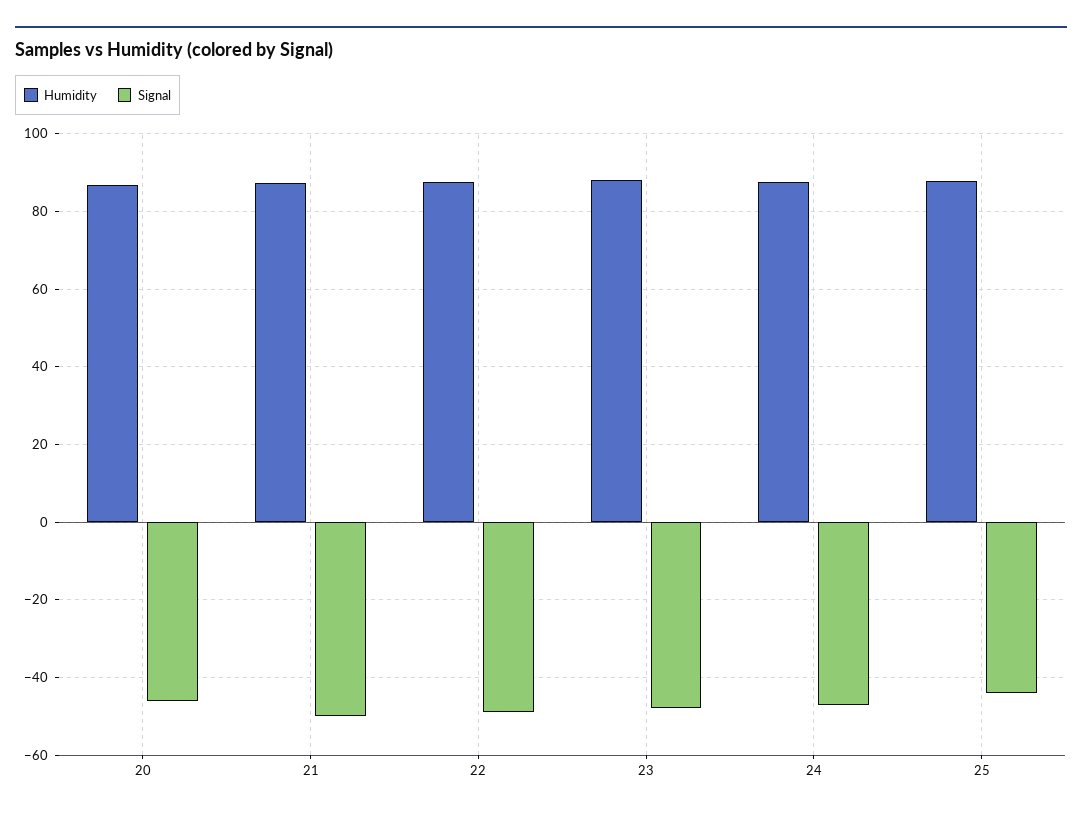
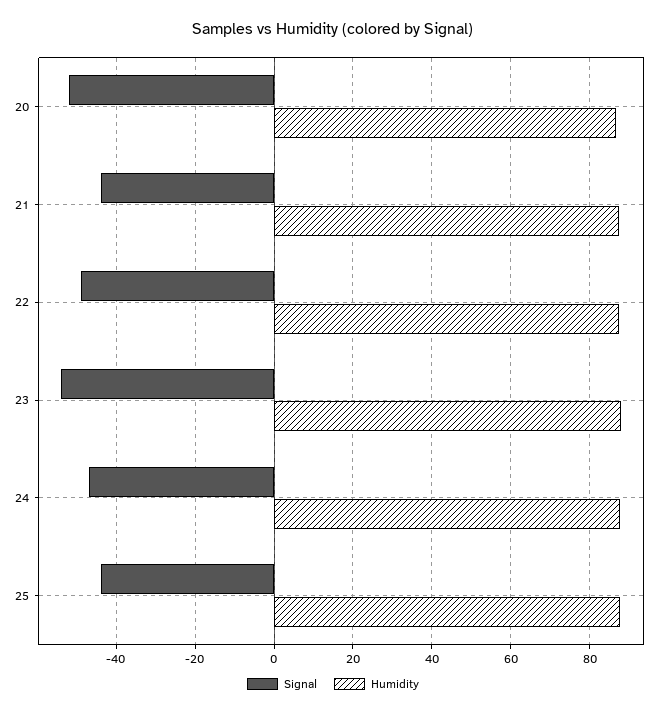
  {
    "Humidity": {
      "20": 86,
      "21": 88,
      "22": 88,
      "23": 88,
      "24": 88,
      "25": 88
    },
    "Signal": {
-     "20": -46,
+     "20": -52,
-     "21": -50,
+     "21": -44,
      "22": -50,
-     "23": -48,
+     "23": -54,
      "24": -48,
      "25": -44
    }
  }

